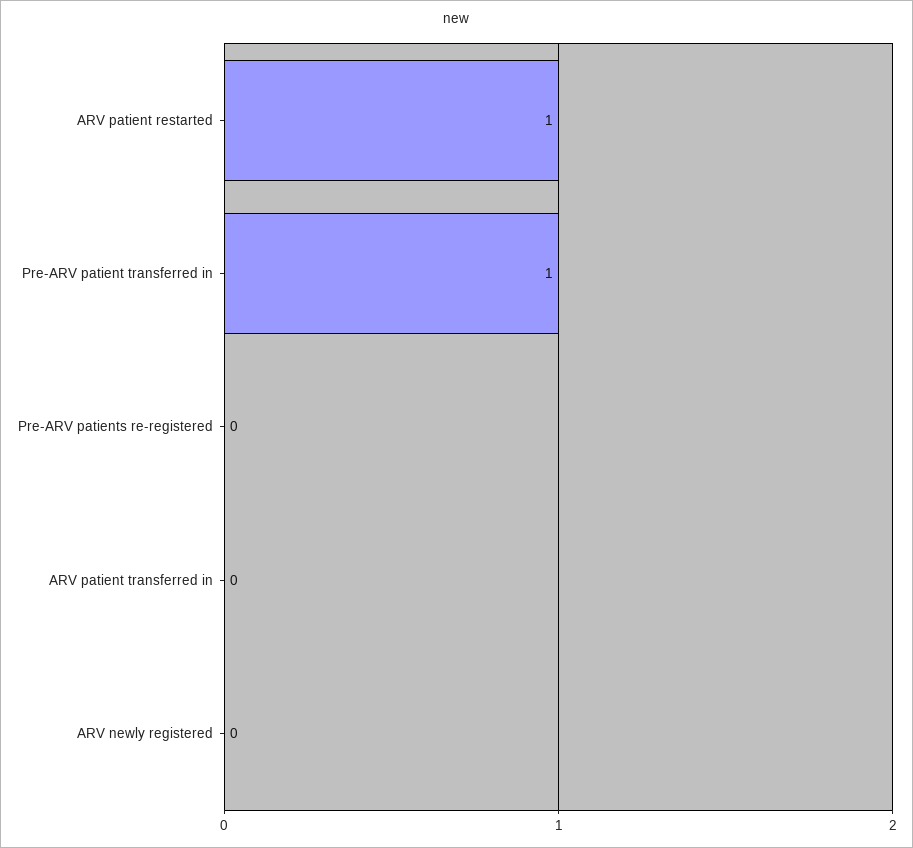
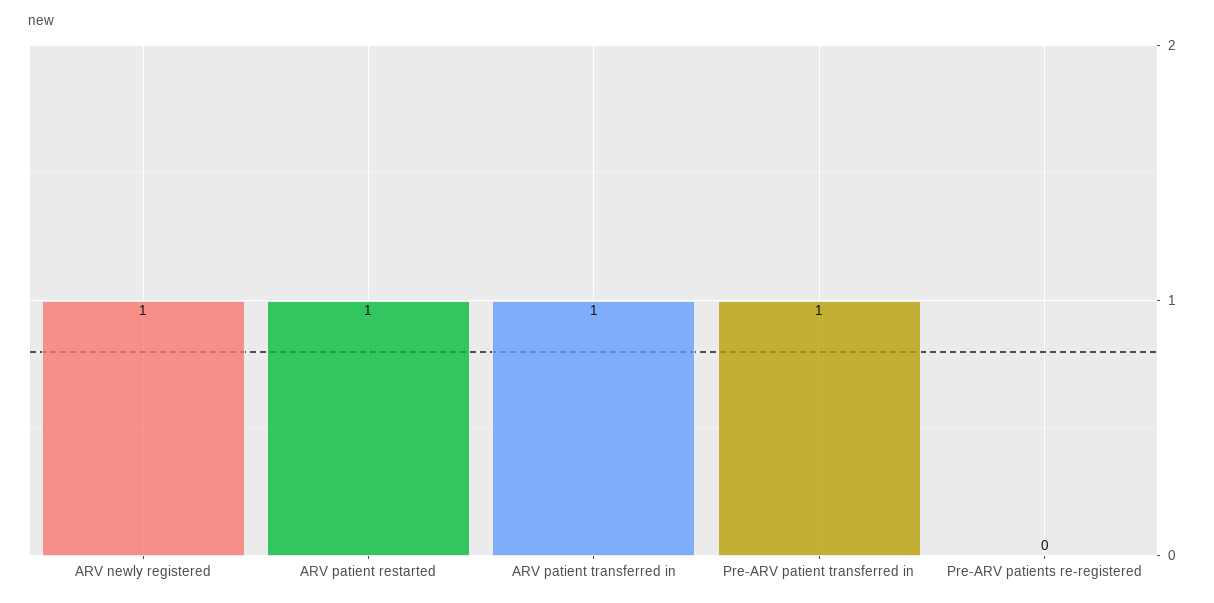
  {
    "ARV patient restarted": 1,
    "Pre-ARV patient transferred in": 1,
    "Pre-ARV patients re-registered": 0,
-   "ARV patient transferred in": 0,
+   "ARV patient transferred in": 1,
-   "ARV newly registered": 0
+   "ARV newly registered": 1
  }

